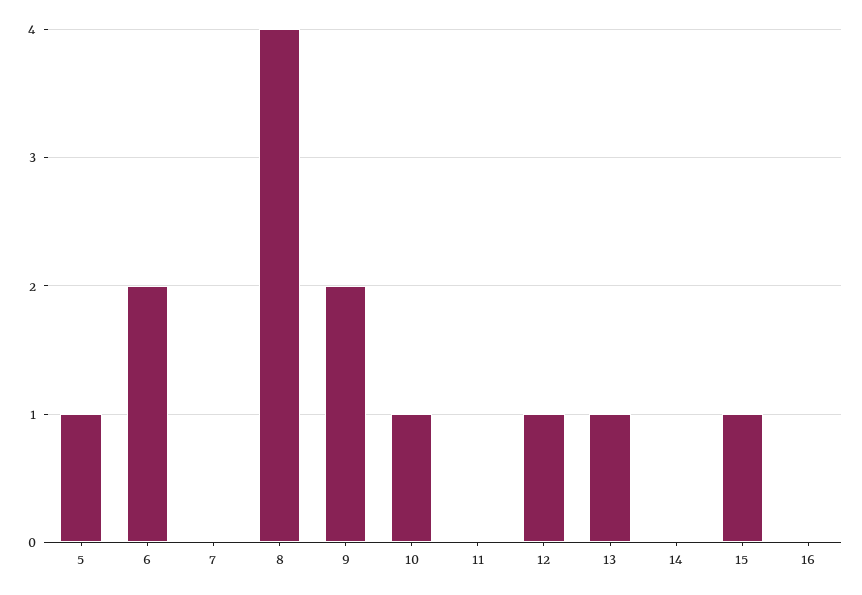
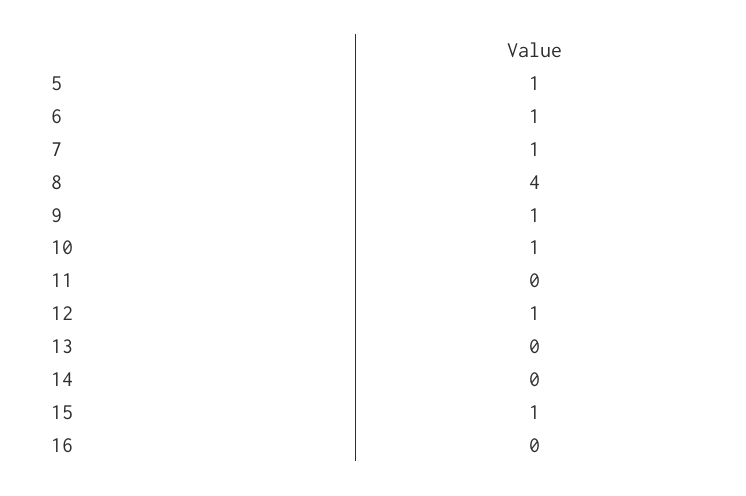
  {
    "5": 1,
-   "6": 2,
+   "6": 1,
-   "7": 0,
+   "7": 1,
    "8": 4,
-   "9": 2,
+   "9": 1,
    "10": 1,
    "11": 0,
    "12": 1,
-   "13": 1,
+   "13": 0,
    "14": 0,
    "15": 1,
    "16": 0
  }

